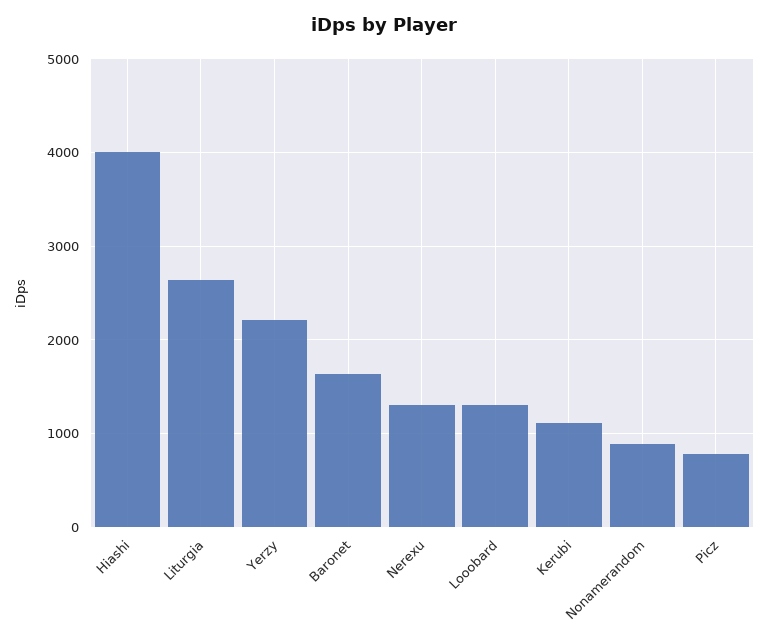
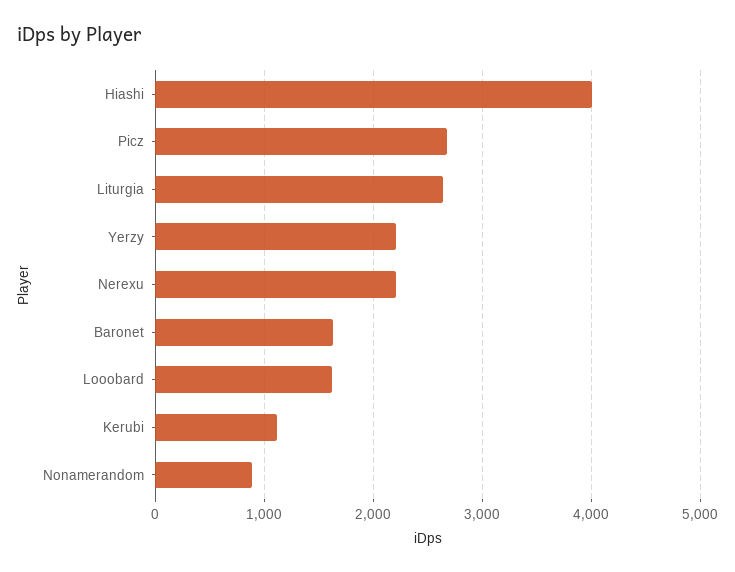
  {
    "Hiashi": 4000,
    "Liturgia": 2600,
    "Yerzy": 2200,
    "Baronet": 1600,
-   "Nerexu": 1300,
+   "Nerexu": 2200,
-   "Looobard": 1300,
+   "Looobard": 1600,
    "Kerubi": 1100,
    "Nonamerandom": 900,
-   "Picz": 800
+   "Picz": 2700
  }

